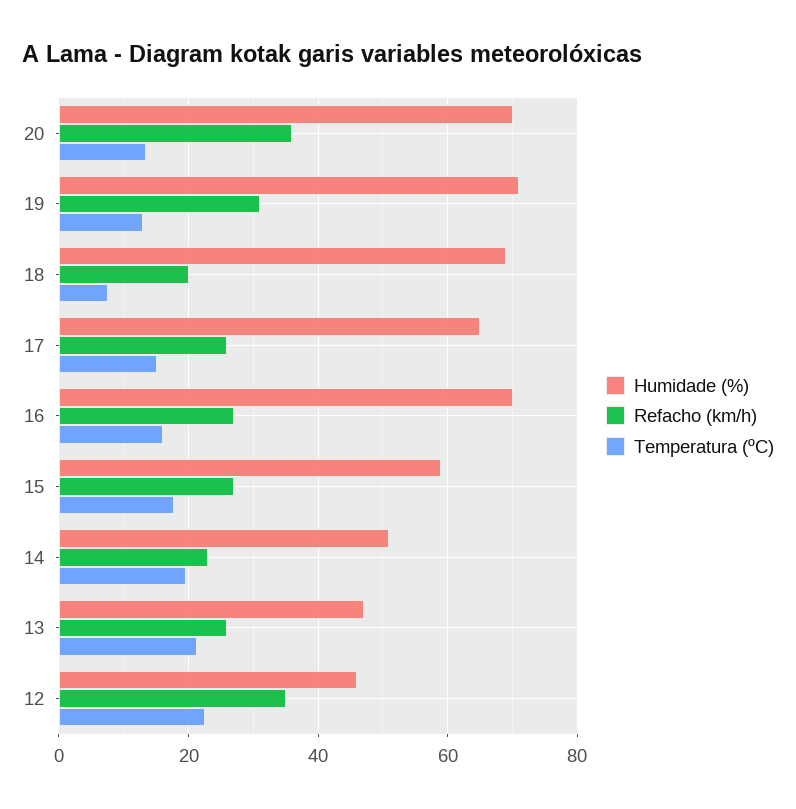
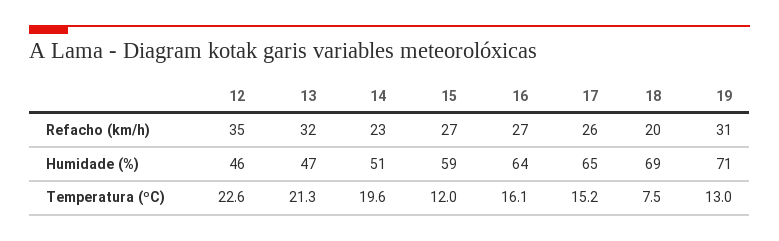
  {
    "Humidade (%)": {
-     "20": 70,
      "19": 71,
      "18": 69,
      "17": 65,
-     "16": 70,
+     "16": 64,
      "15": 59,
      "14": 51,
      "13": 47,
      "12": 46
    },
    "Refacho (km/h)": {
-     "20": 36,
      "19": 31,
      "18": 20,
      "17": 26,
      "16": 27,
      "15": 27,
      "14": 23,
-     "13": 26,
+     "13": 32,
      "12": 35
    },
    "Temperatura (ºC)": {
-     "20": 14,
      "19": 13,
      "18": 7.5,
      "17": 15.2,
      "16": 16.1,
-     "15": 18,
+     "15": 12,
      "14": 19.6,
      "13": 21.3,
      "12": 22.6
    }
  }

